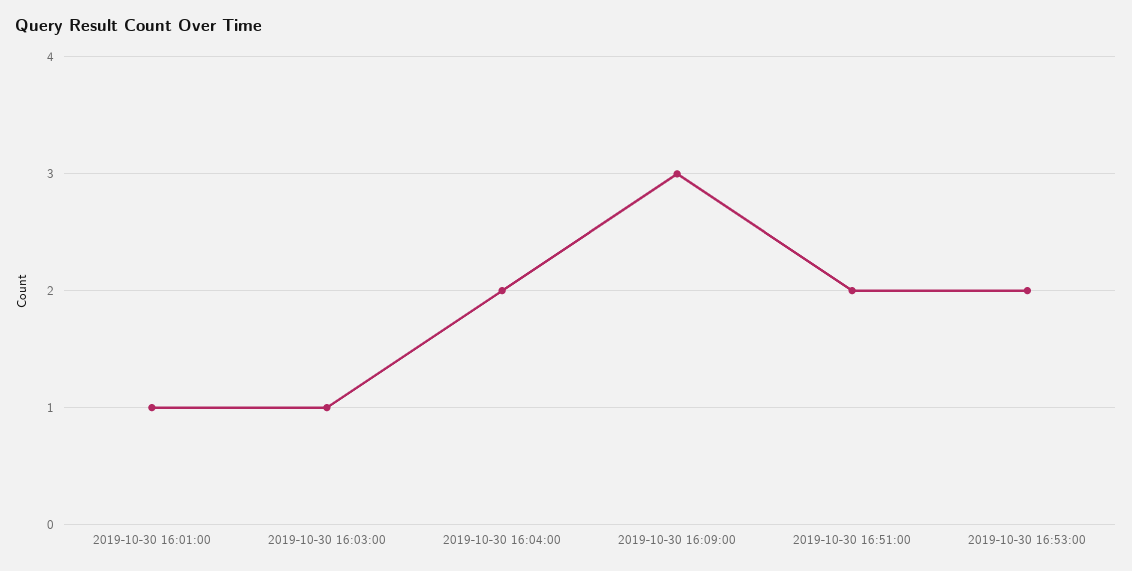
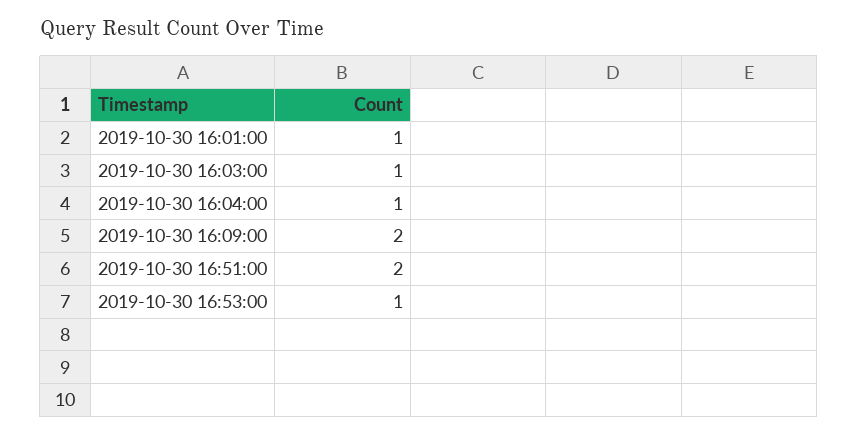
  {
    "2019-10-30 16:01:00": 1,
    "2019-10-30 16:03:00": 1,
-   "2019-10-30 16:04:00": 2,
+   "2019-10-30 16:04:00": 1,
-   "2019-10-30 16:09:00": 3,
+   "2019-10-30 16:09:00": 2,
    "2019-10-30 16:51:00": 2,
-   "2019-10-30 16:53:00": 2
+   "2019-10-30 16:53:00": 1
  }

